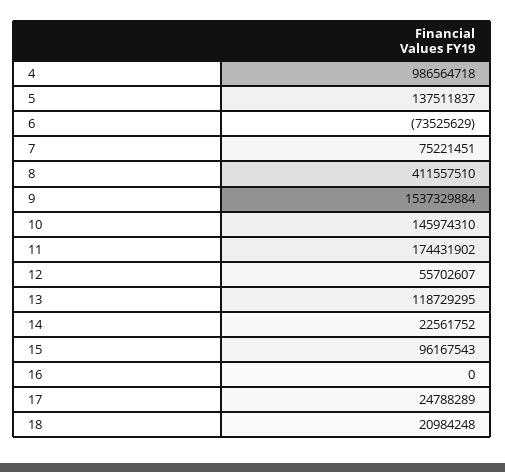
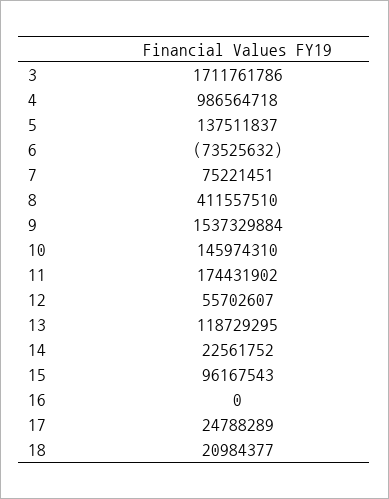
  {
    "4": 986564718,
    "5": 137511837,
-   "6": -73525629,
+   "6": -73525632,
    "7": 75221451,
    "8": 411557510,
    "9": 1537329884,
    "10": 145974310,
    "11": 174431902,
    "12": 55702607,
    "13": 118729295,
    "14": 22561752,
    "15": 96167543,
    "16": 0,
    "17": 24788289,
-   "18": 20984248
+   "18": 20984377,
+   "3": 1711761786
  }

